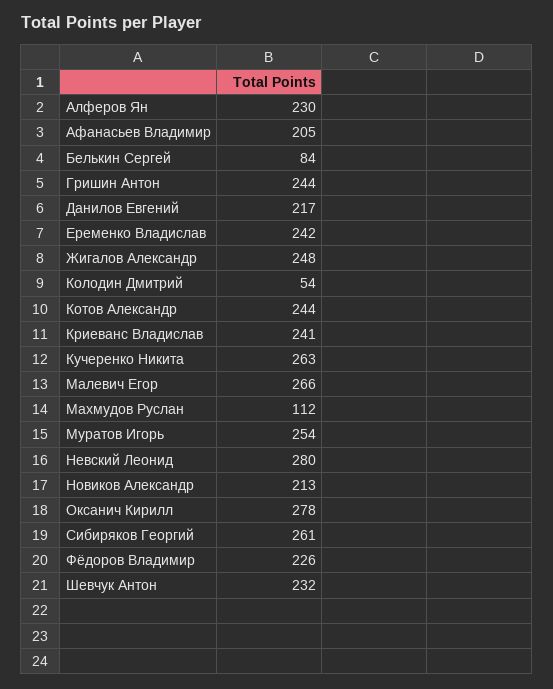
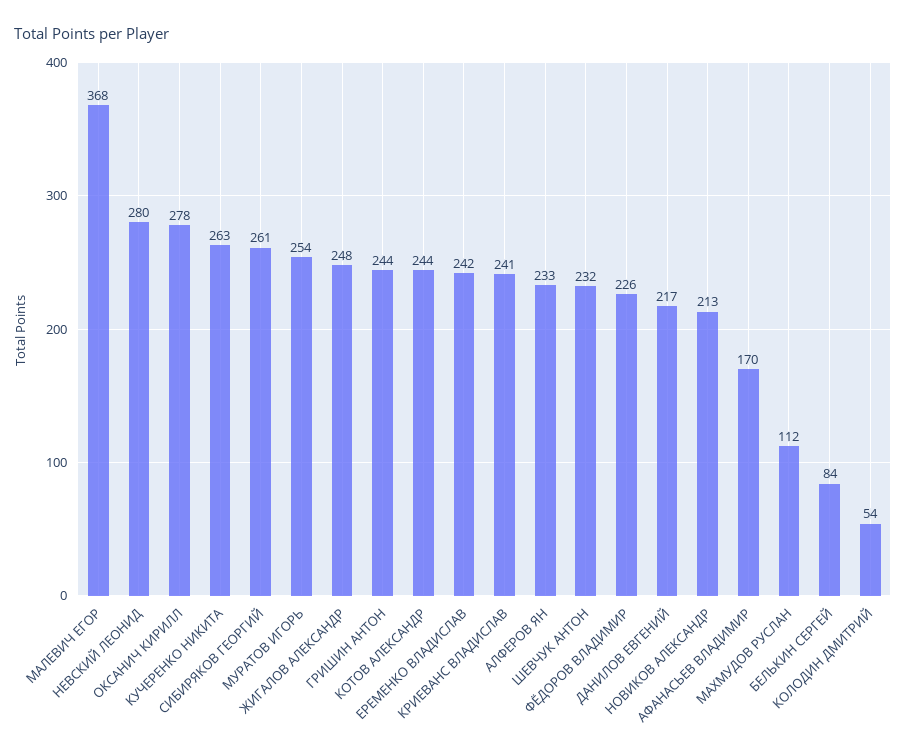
  {
-   "Алферов Ян": 230,
+   "Алферов Ян": 233,
-   "Афанасьев Владимир": 205,
+   "Афанасьев Владимир": 170,
    "Белькин Сергей": 84,
    "Гришин Антон": 244,
    "Данилов Евгений": 217,
    "Еременко Владислав": 242,
    "Жигалов Александр": 248,
    "Колодин Дмитрий": 54,
    "Котов Александр": 244,
    "Криеванс Владислав": 241,
    "Кучеренко Никита": 263,
-   "Малевич Егор": 266,
+   "Малевич Егор": 368,
    "Махмудов Руслан": 112,
    "Муратов Игорь": 254,
    "Невский Леонид": 280,
    "Новиков Александр": 213,
    "Оксанич Кирилл": 278,
    "Сибиряков Георгий": 261,
    "Фёдоров Владимир": 226,
    "Шевчук Антон": 232
  }

